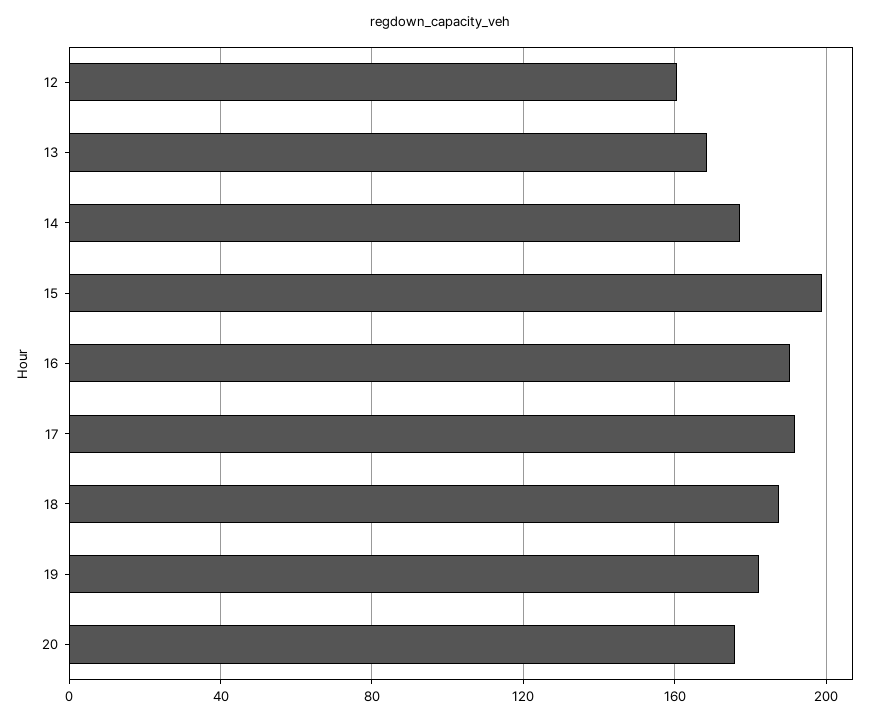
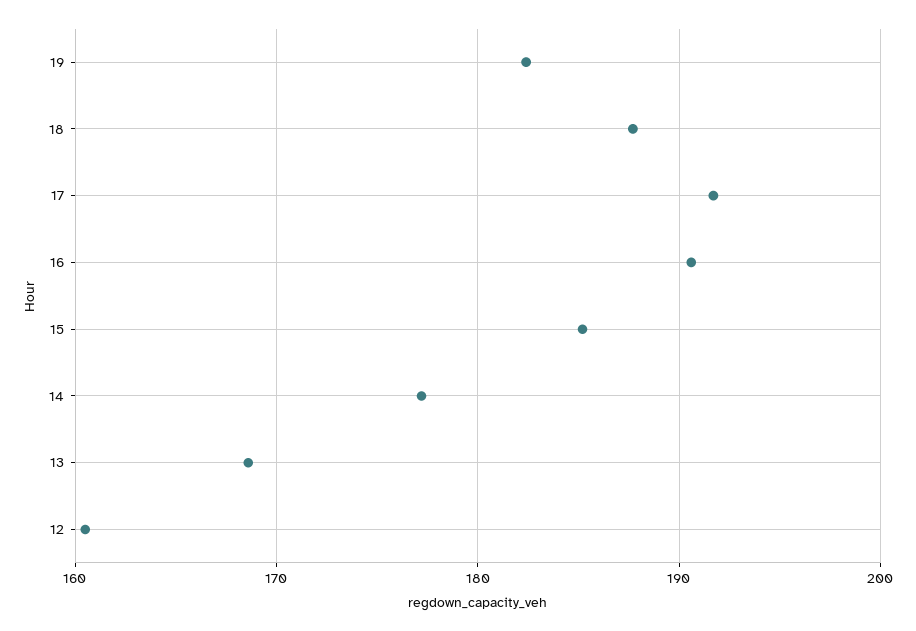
  {
    "12": 161,
    "13": 169,
    "14": 177,
-   "15": 200,
+   "15": 185,
    "16": 191,
    "17": 192,
    "18": 188,
-   "19": 182,
+   "19": 182
-   "20": 175
  }

